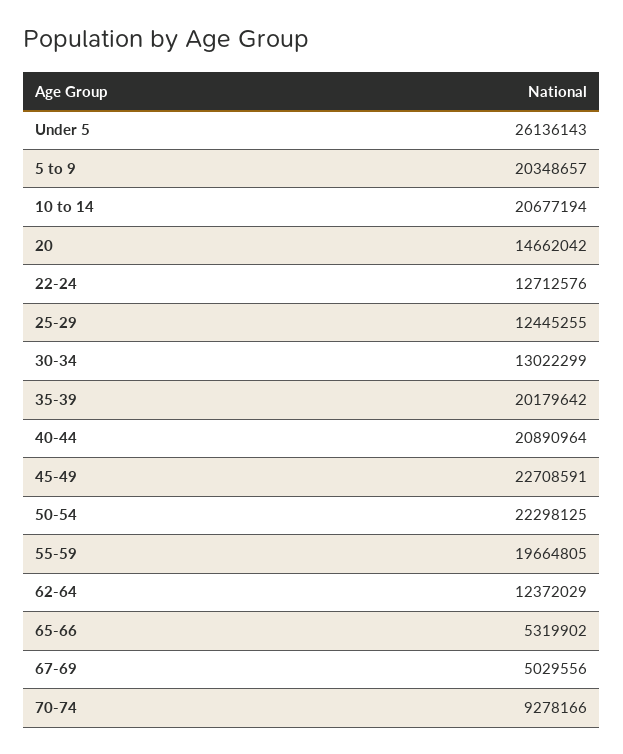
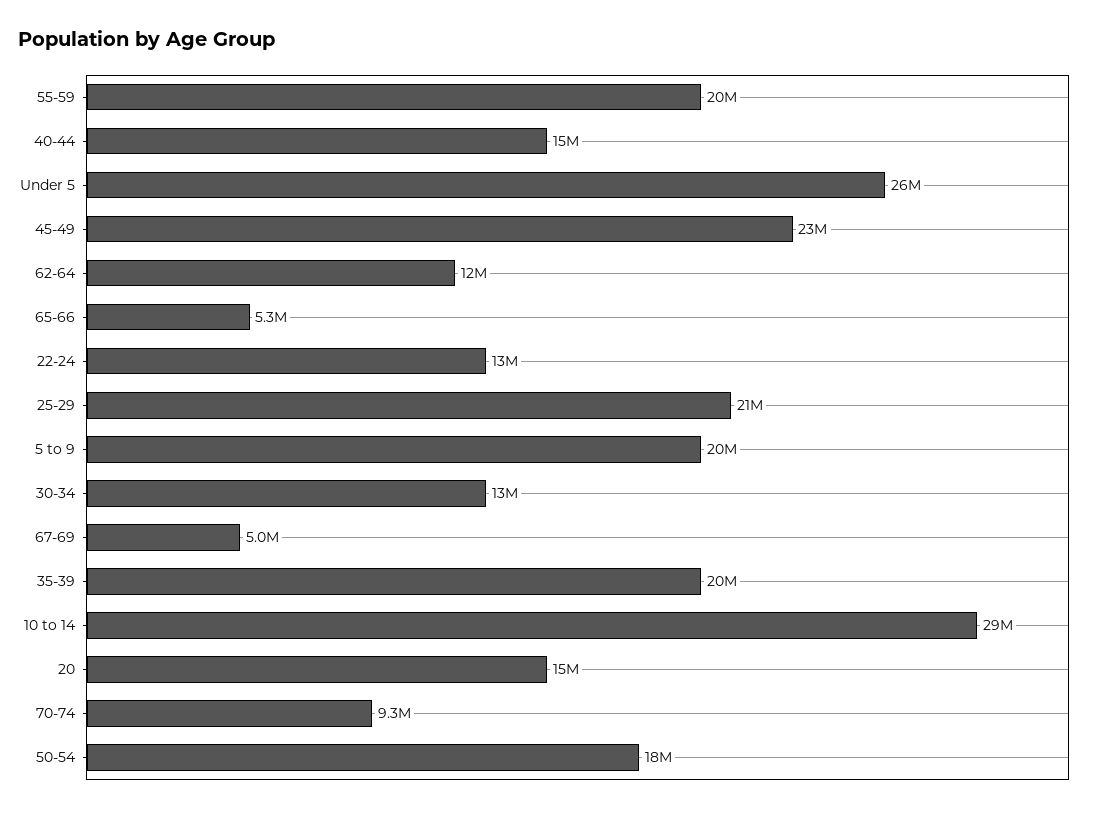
  {
    "Under 5": 26136143,
    "5 to 9": 20348657,
-   "10 to 14": 20677194,
+   "10 to 14": 29000000,
    "20": 14662042,
    "22-24": 12712576,
-   "25-29": 12445255,
+   "25-29": 21000000,
    "30-34": 13022299,
    "35-39": 20179642,
-   "40-44": 20890964,
+   "40-44": 15000000,
    "45-49": 22708591,
-   "50-54": 22298125,
+   "50-54": 18000000,
    "55-59": 19664805,
    "62-64": 12372029,
    "65-66": 5319902,
    "67-69": 5029556,
    "70-74": 9278166
  }

